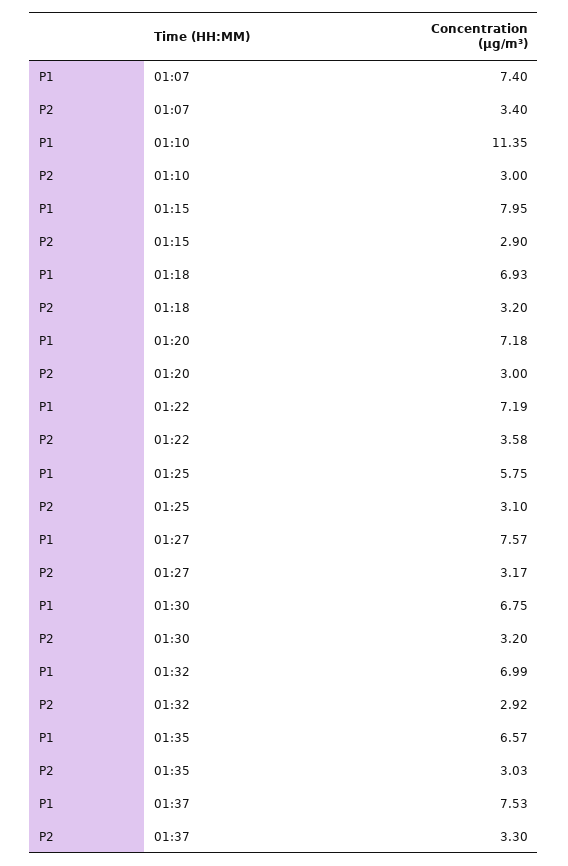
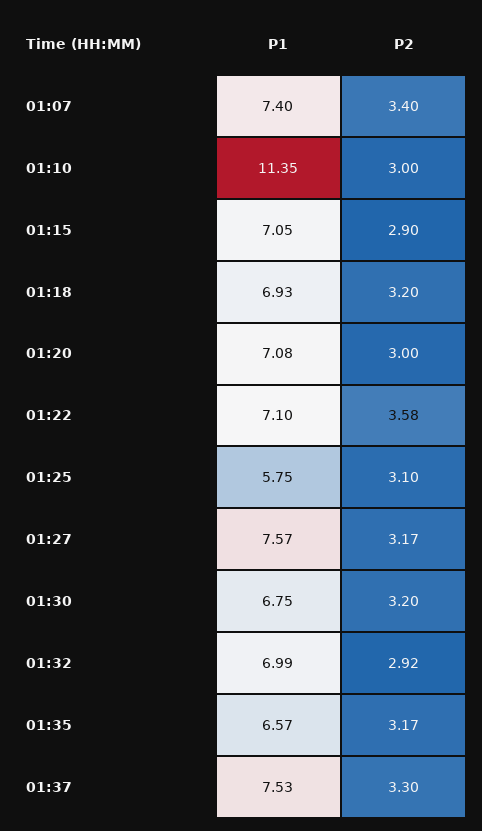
  {
    "P1": {
      "01:07": 7.4,
      "01:10": 11.35,
-     "01:15": 7.95,
+     "01:15": 7.05,
      "01:18": 6.93,
-     "01:20": 7.18,
+     "01:20": 7.08,
-     "01:22": 7.19,
+     "01:22": 7.1,
      "01:25": 5.75,
      "01:27": 7.57,
      "01:30": 6.75,
      "01:32": 6.99,
      "01:35": 6.57,
      "01:37": 7.53
    },
    "P2": {
      "01:07": 3.4,
      "01:10": 3,
      "01:15": 2.9,
      "01:18": 3.2,
      "01:20": 3,
      "01:22": 3.58,
      "01:25": 3.1,
      "01:27": 3.17,
      "01:30": 3.2,
      "01:32": 2.92,
-     "01:35": 3.03,
+     "01:35": 3.17,
      "01:37": 3.3
    }
  }

